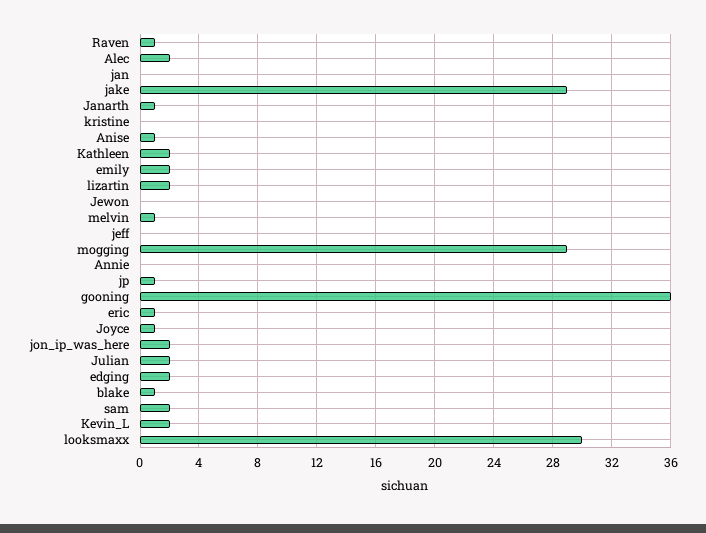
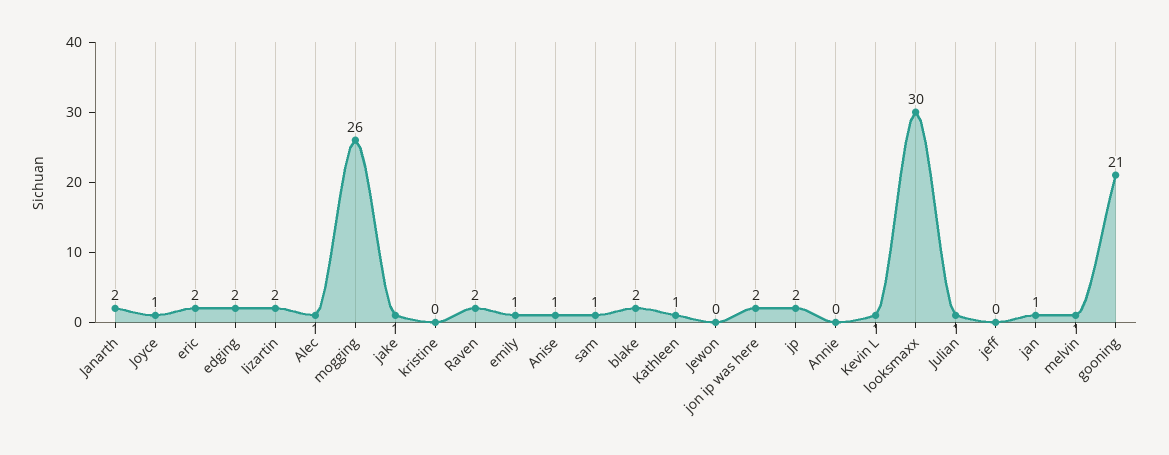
  {
-   "Raven": 1,
+   "Raven": 2,
-   "Alec": 2,
+   "Alec": 1,
-   "jan": 0,
+   "jan": 1,
-   "jake": 29,
+   "jake": 1,
-   "Janarth": 1,
+   "Janarth": 2,
    "kristine": 0,
    "Anise": 1,
-   "Kathleen": 2,
+   "Kathleen": 1,
-   "emily": 2,
+   "emily": 1,
    "lizartin": 2,
    "Jewon": 0,
    "melvin": 1,
    "jeff": 0,
-   "mogging": 29,
+   "mogging": 26,
    "Annie": 0,
-   "jp": 1,
+   "jp": 2,
-   "gooning": 36,
+   "gooning": 21,
-   "eric": 1,
+   "eric": 2,
    "Joyce": 1,
    "jon_ip_was_here": 2,
-   "Julian": 2,
+   "Julian": 1,
    "edging": 2,
-   "blake": 1,
+   "blake": 2,
-   "sam": 2,
+   "sam": 1,
-   "Kevin_L": 2,
+   "Kevin_L": 1,
    "looksmaxx": 30
  }

